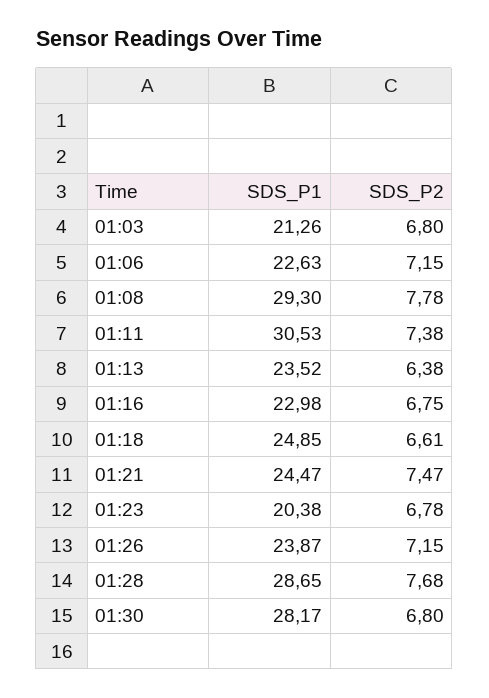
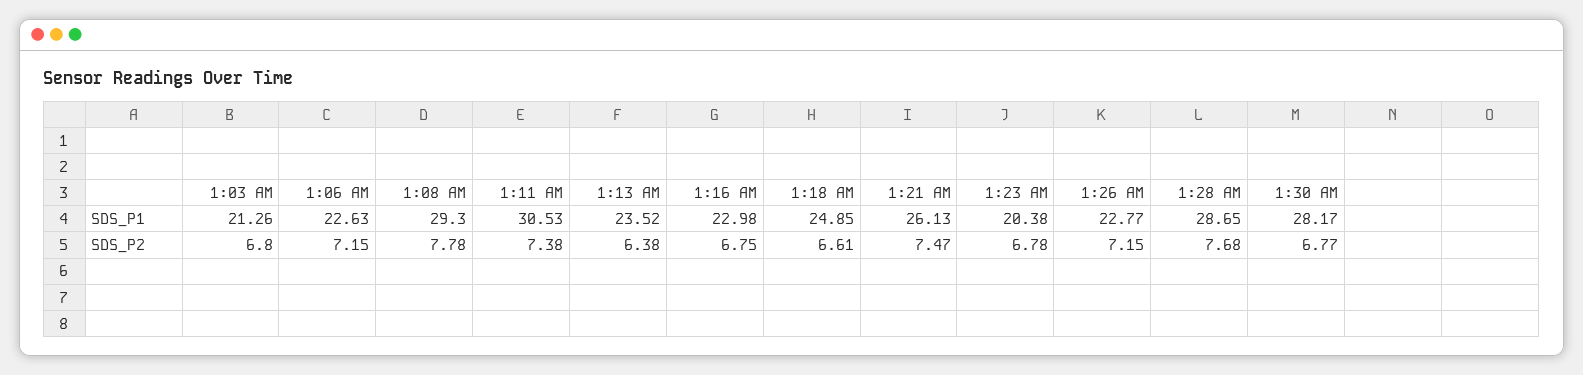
  {
    "SDS_P1": {
      "01:03": 21.26,
      "01:06": 22.63,
      "01:08": 29.3,
      "01:11": 30.53,
      "01:13": 23.52,
      "01:16": 22.98,
      "01:18": 24.85,
-     "01:21": 24.47,
+     "01:21": 26.13,
      "01:23": 20.38,
-     "01:26": 23.87,
+     "01:26": 22.77,
      "01:28": 28.65,
      "01:30": 28.17
    },
    "SDS_P2": {
      "01:03": 6.8,
      "01:06": 7.15,
      "01:08": 7.78,
      "01:11": 7.38,
      "01:13": 6.38,
      "01:16": 6.75,
      "01:18": 6.61,
      "01:21": 7.47,
      "01:23": 6.78,
      "01:26": 7.15,
      "01:28": 7.68,
-     "01:30": 6.8
+     "01:30": 6.77
    }
  }

